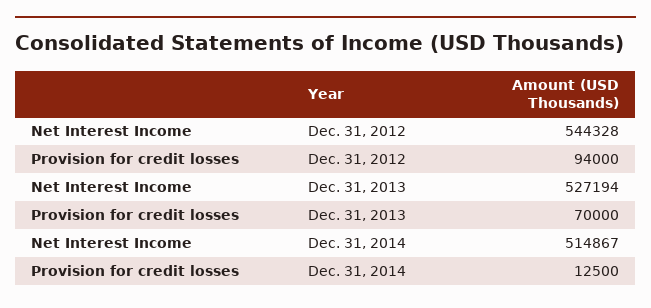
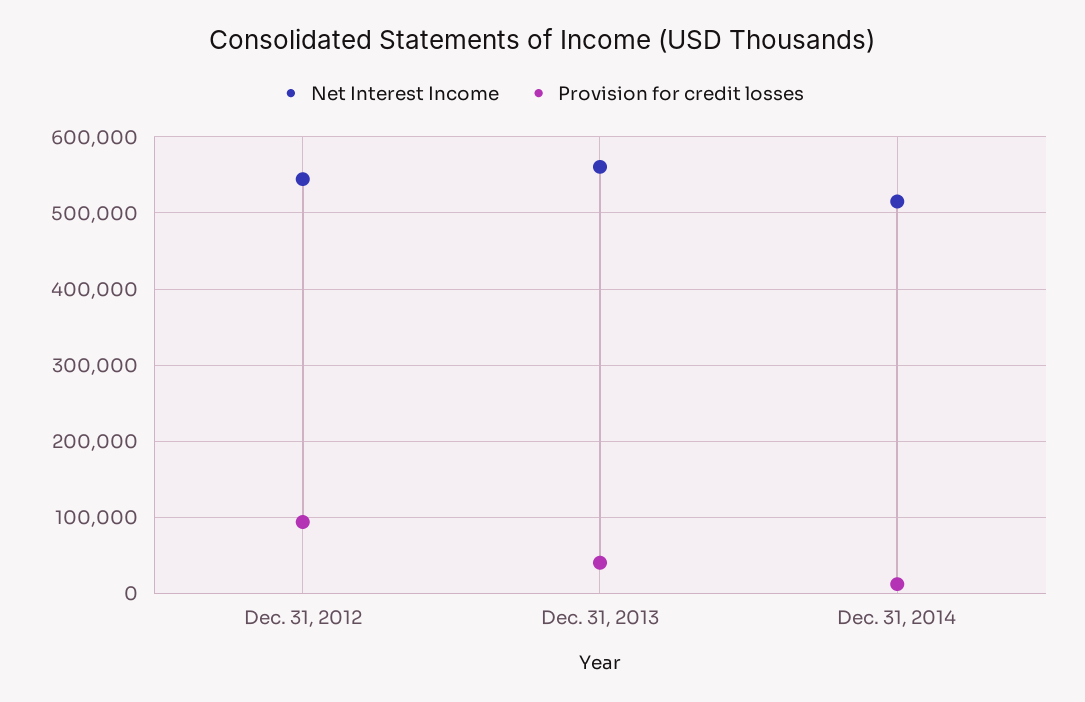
  {
    "Net Interest Income": {
      "Dec. 31, 2012": 544328,
-     "Dec. 31, 2013": 527194,
+     "Dec. 31, 2013": 560000,
      "Dec. 31, 2014": 514867
    },
    "Provision for credit losses": {
      "Dec. 31, 2012": 94000,
-     "Dec. 31, 2013": 70000,
+     "Dec. 31, 2013": 40000,
      "Dec. 31, 2014": 12500
    }
  }

